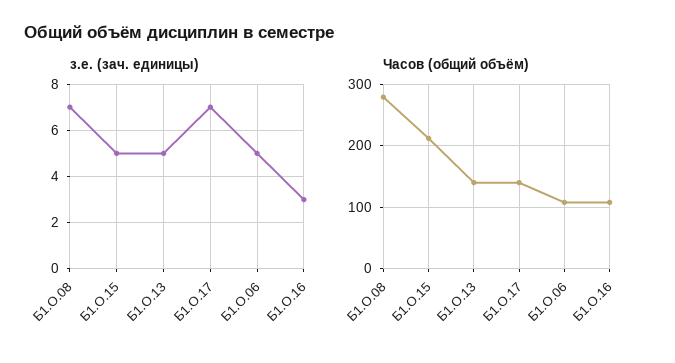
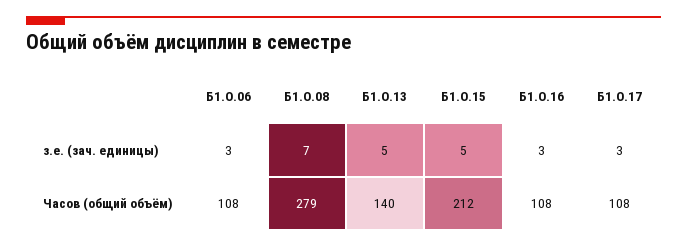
  {
    "з.е. (зач. единицы)": {
      "Б1.О.08": 7,
      "Б1.О.15": 5,
      "Б1.О.13": 5,
-     "Б1.О.17": 7,
+     "Б1.О.17": 3,
-     "Б1.О.06": 5,
+     "Б1.О.06": 3,
      "Б1.О.16": 3
    },
    "Часов (общий объём)": {
      "Б1.О.08": 279,
      "Б1.О.15": 212,
      "Б1.О.13": 140,
-     "Б1.О.17": 140,
+     "Б1.О.17": 108,
      "Б1.О.06": 108,
      "Б1.О.16": 108
    }
  }

